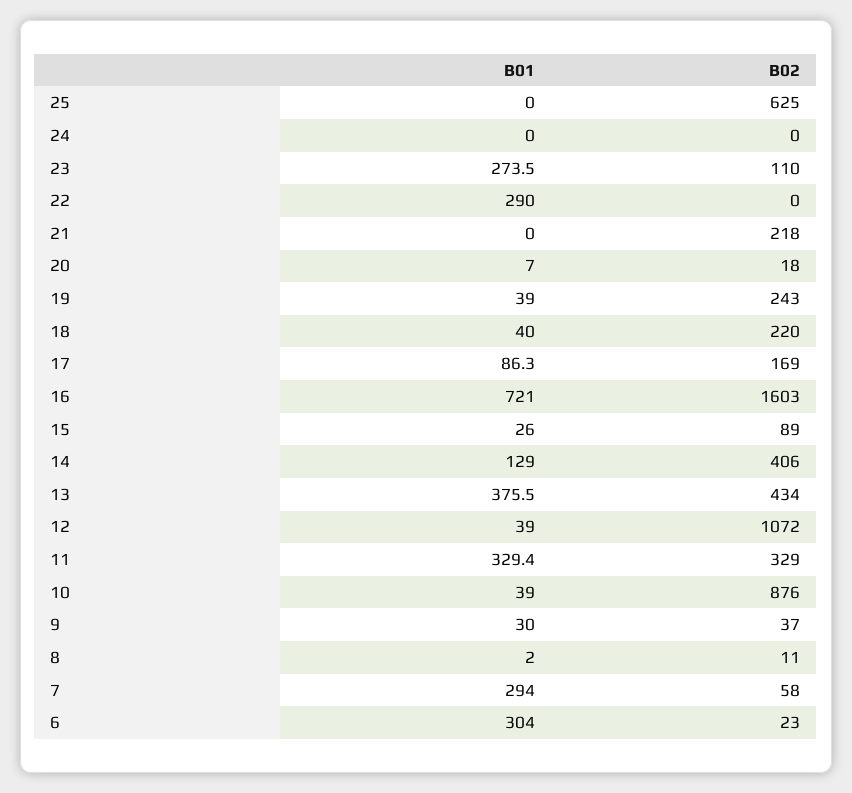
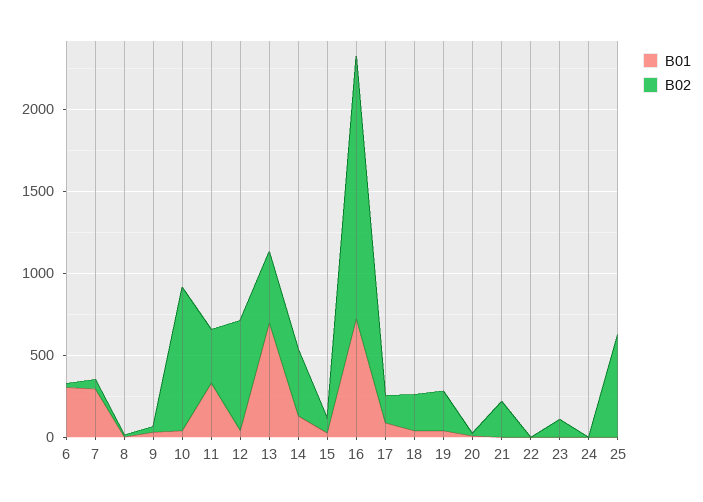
  {
    "B01": {
      "25": 0,
      "24": 0,
-     "23": 273.5,
+     "23": 0,
-     "22": 290,
+     "22": 0,
      "21": 0,
      "20": 7,
      "19": 39,
      "18": 40,
      "17": 86.3,
      "16": 721,
      "15": 26,
      "14": 129,
-     "13": 375.5,
+     "13": 700,
      "12": 39,
      "11": 329.4,
      "10": 39,
      "9": 30,
      "8": 2,
      "7": 294,
      "6": 304
    },
    "B02": {
      "25": 625,
      "24": 0,
      "23": 110,
      "22": 0,
      "21": 218,
      "20": 18,
      "19": 243,
      "18": 220,
      "17": 169,
      "16": 1603,
      "15": 89,
      "14": 406,
      "13": 434,
-     "12": 1072,
+     "12": 700,
      "11": 329,
      "10": 876,
      "9": 37,
      "8": 11,
      "7": 58,
      "6": 23
    }
  }

